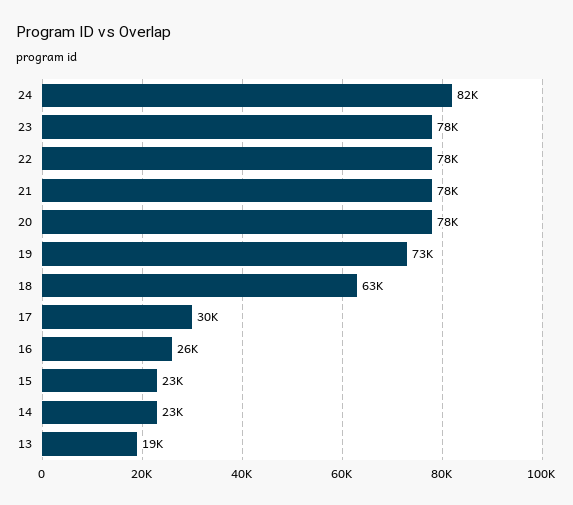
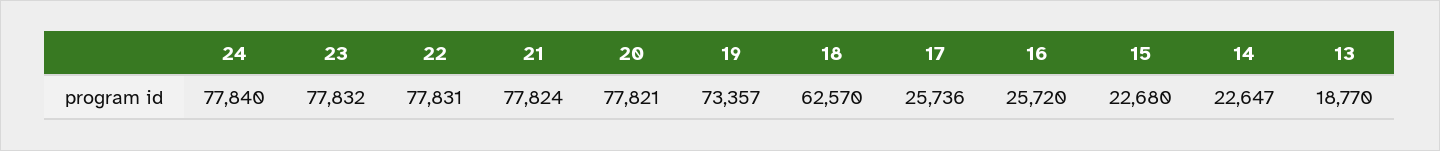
  {
-   "24": 82000,
+   "24": 77840,
    "23": 77832,
    "22": 77831,
    "21": 77824,
    "20": 77821,
    "19": 73357,
    "18": 62570,
-   "17": 30000,
+   "17": 25736,
    "16": 25720,
    "15": 22680,
    "14": 22647,
    "13": 18770
  }

